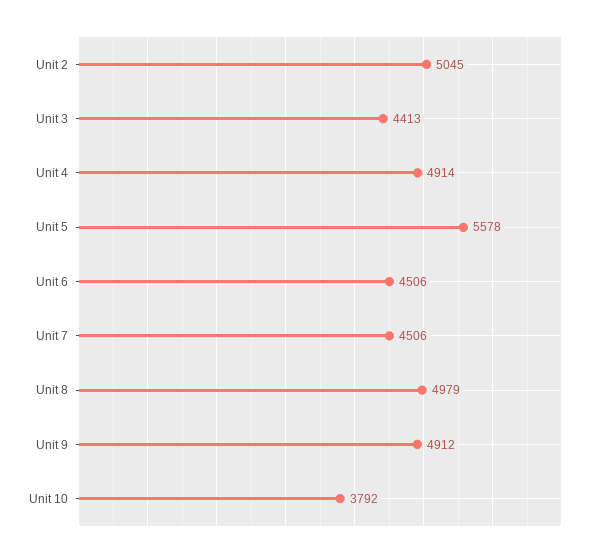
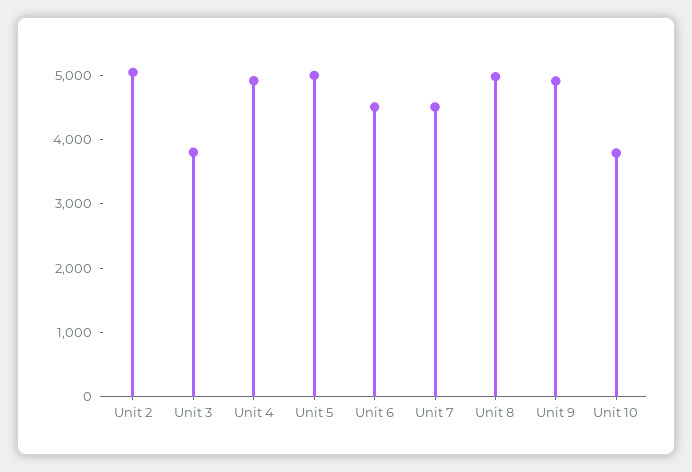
  {
    "Unit 2": 5045,
-   "Unit 3": 4413,
+   "Unit 3": 3800,
    "Unit 4": 4914,
-   "Unit 5": 5578,
+   "Unit 5": 5000,
    "Unit 6": 4506,
    "Unit 7": 4506,
    "Unit 8": 4979,
    "Unit 9": 4912,
    "Unit 10": 3792
  }

